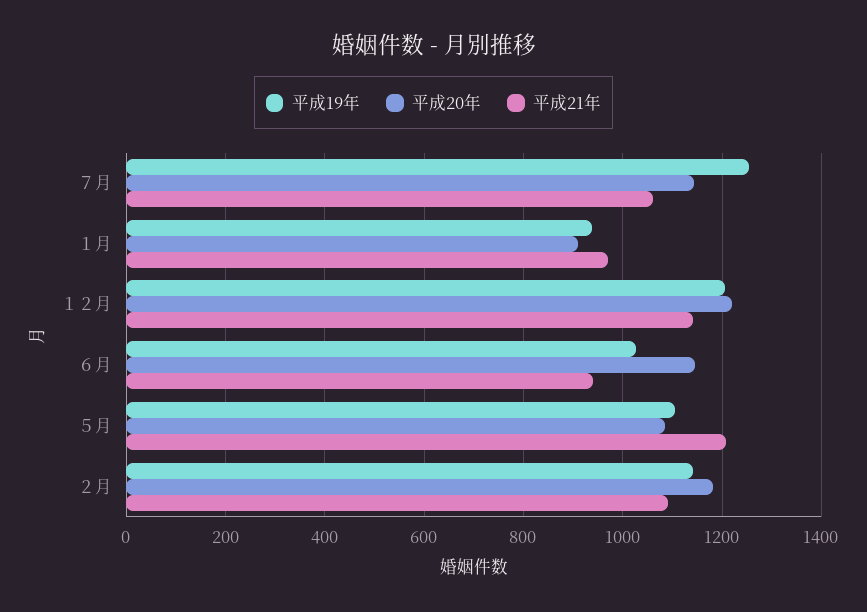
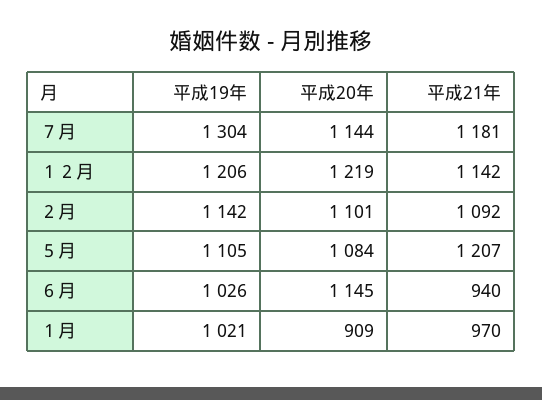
  {
    "平成19年": {
-     "７月": 1260,
+     "７月": 1304,
-     "１月": 940,
+     "１月": 1021,
      "１２月": 1206,
      "６月": 1026,
      "５月": 1105,
      "２月": 1142
    },
    "平成20年": {
      "７月": 1144,
      "１月": 909,
      "１２月": 1219,
      "６月": 1145,
      "５月": 1084,
-     "２月": 1180
+     "２月": 1101
    },
    "平成21年": {
-     "７月": 1060,
+     "７月": 1181,
      "１月": 970,
      "１２月": 1142,
      "６月": 940,
      "５月": 1207,
      "２月": 1092
    }
  }

